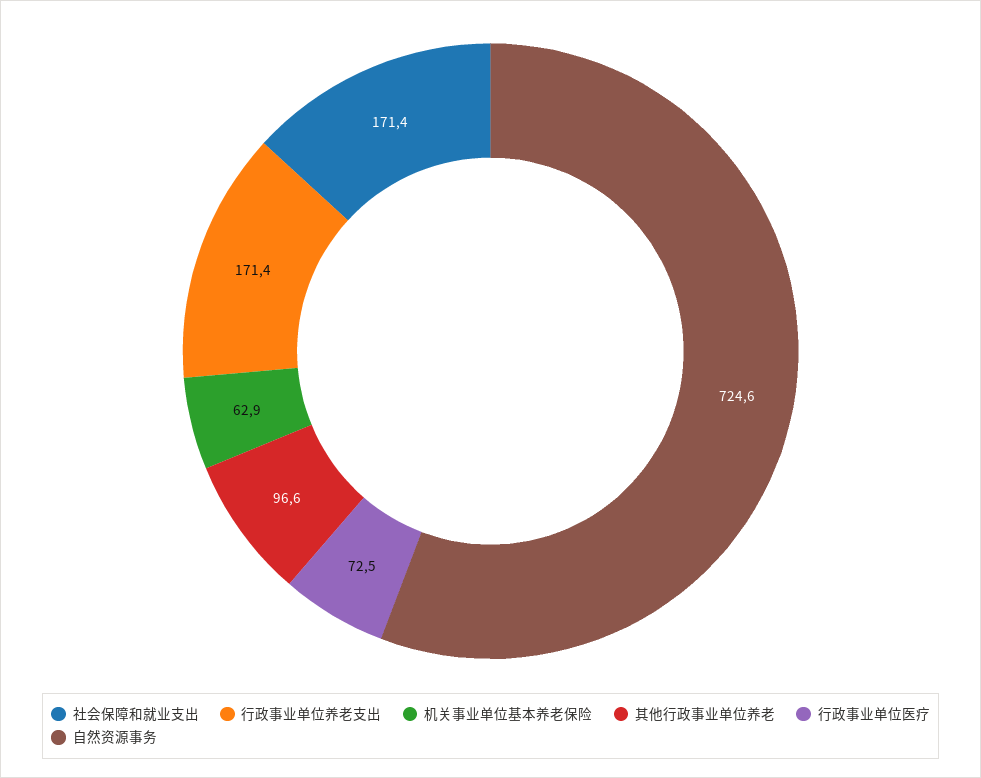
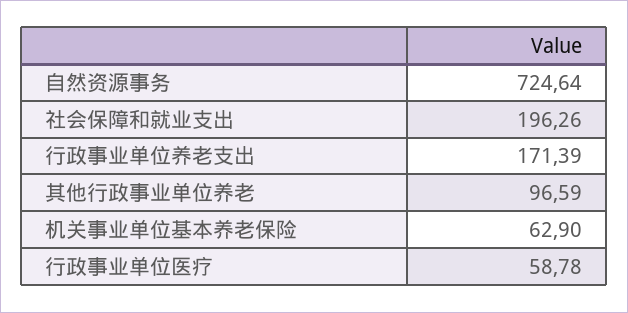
  {
-   "社会保障和就业支出": 171.4,
+   "社会保障和就业支出": 196.26,
    "行政事业单位养老支出": 171.39,
    "机关事业单位基本养老保险": 62.9,
    "其他行政事业单位养老": 96.59,
-   "行政事业单位医疗": 72.5,
+   "行政事业单位医疗": 58.78,
    "自然资源事务": 724.64
  }

